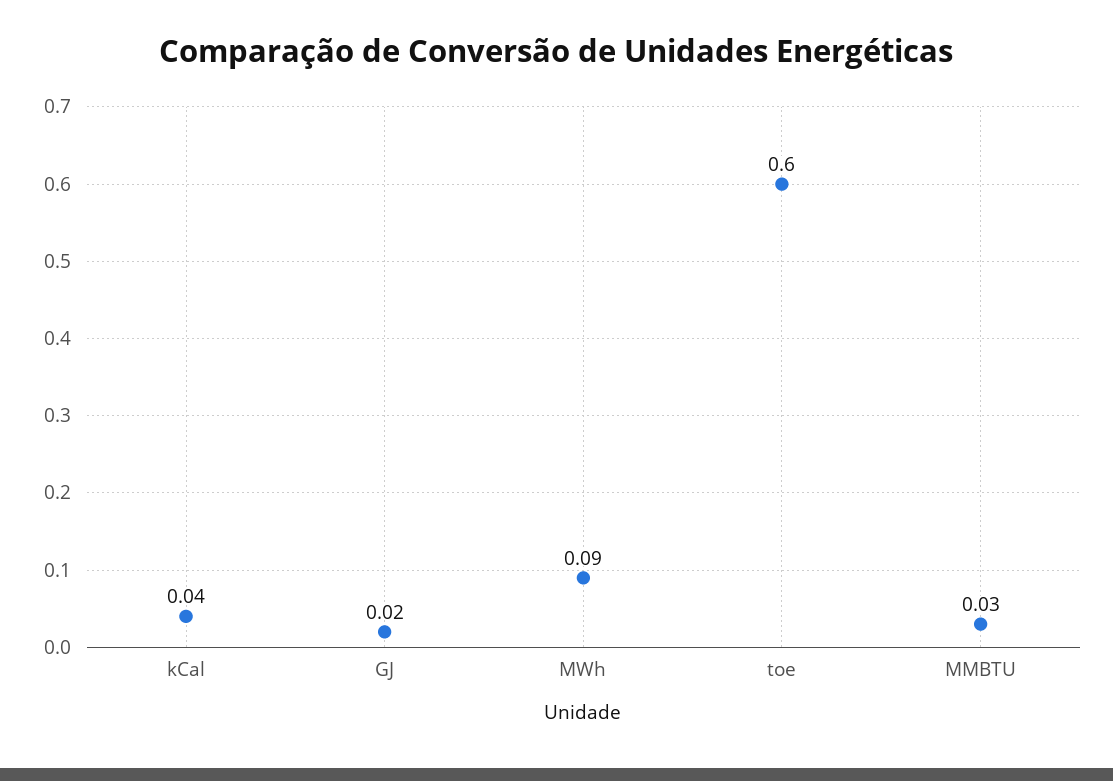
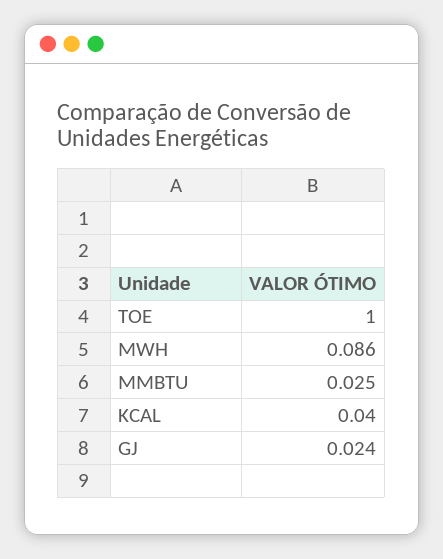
  {
    "kCal": 0.04,
    "GJ": 0.024,
    "MWh": 0.086,
-   "toe": 0.6,
+   "toe": 1,
    "MMBTU": 0.025
  }

